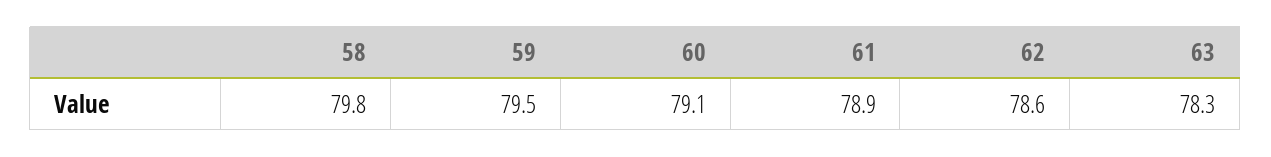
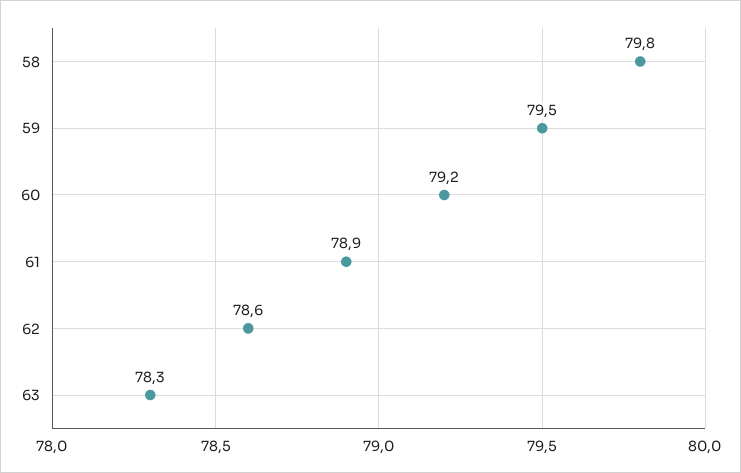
  {
    "58": 79.8,
    "59": 79.5,
-   "60": 79.1,
+   "60": 79.2,
    "61": 78.9,
    "62": 78.6,
    "63": 78.3
  }

